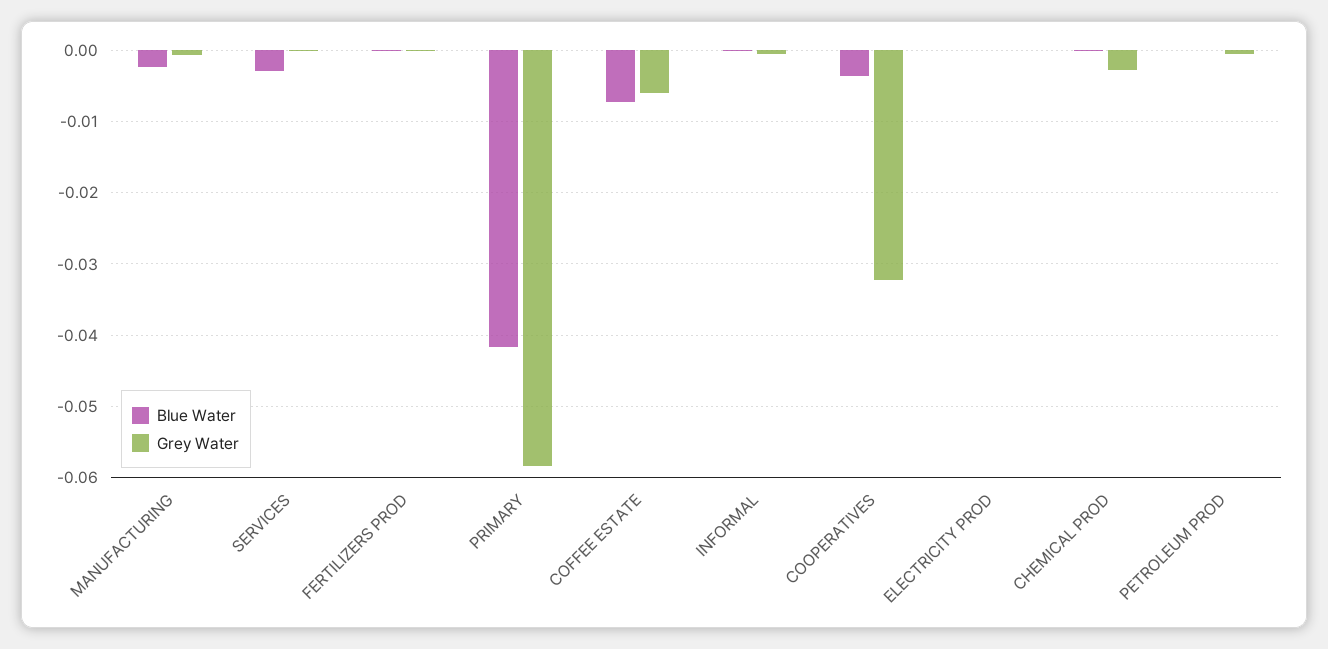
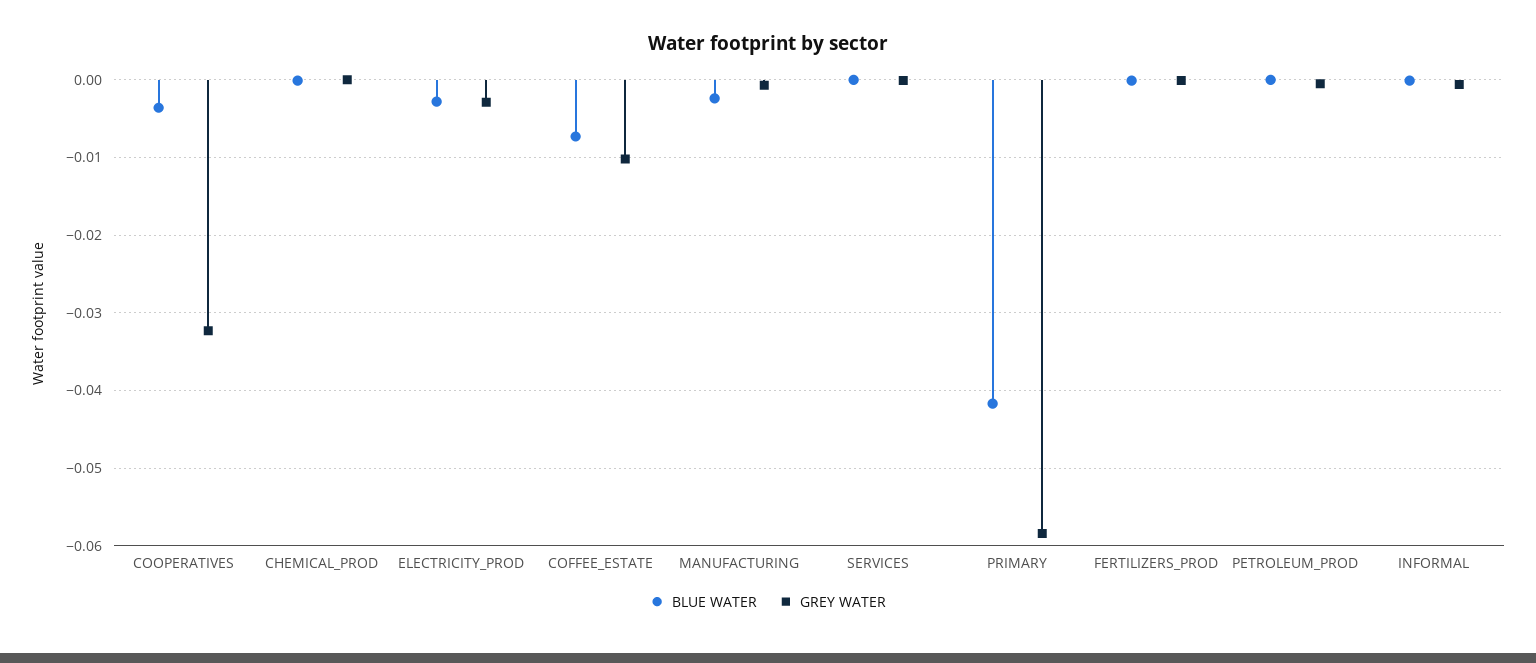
  {
    "Blue Water": {
      "MANUFACTURING": -0.002,
-     "SERVICES": -0.003,
+     "SERVICES": 0,
      "FERTILIZERS PROD": 0,
      "PRIMARY": -0.042,
      "COFFEE ESTATE": -0.007,
      "INFORMAL": 0,
      "COOPERATIVES": -0.004,
-     "ELECTRICITY PROD": 0,
+     "ELECTRICITY PROD": -0.003,
      "CHEMICAL PROD": 0,
      "PETROLEUM PROD": 0
    },
    "Grey Water": {
      "MANUFACTURING": -0.001,
      "SERVICES": 0,
      "FERTILIZERS PROD": 0,
      "PRIMARY": -0.058,
-     "COFFEE ESTATE": -0.006,
+     "COFFEE ESTATE": -0.01,
      "INFORMAL": -0.001,
      "COOPERATIVES": -0.032,
-     "ELECTRICITY PROD": 0,
+     "ELECTRICITY PROD": -0.003,
-     "CHEMICAL PROD": -0.003,
+     "CHEMICAL PROD": 0,
      "PETROLEUM PROD": -0.001
    }
  }

